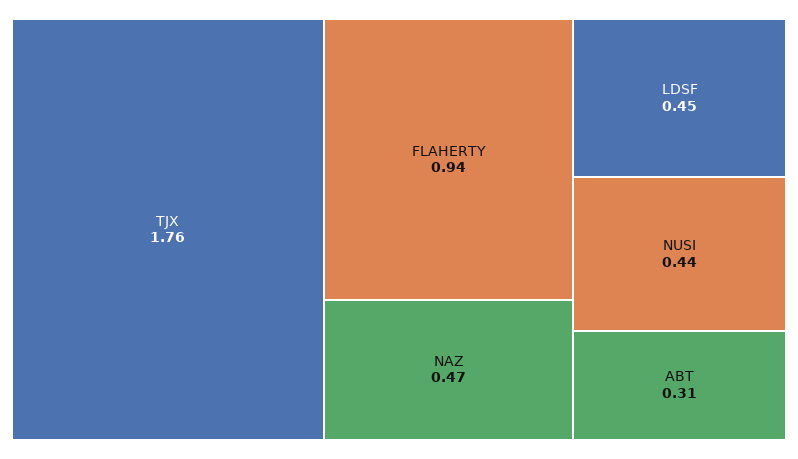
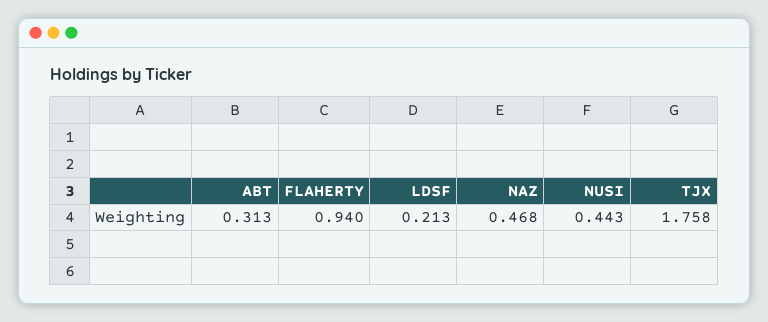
  {
    "TJX": 1.758,
    "FLAHERTY": 0.94,
    "NAZ": 0.468,
-   "LDSF": 0.45,
+   "LDSF": 0.213,
    "NUSI": 0.443,
    "ABT": 0.313
  }

